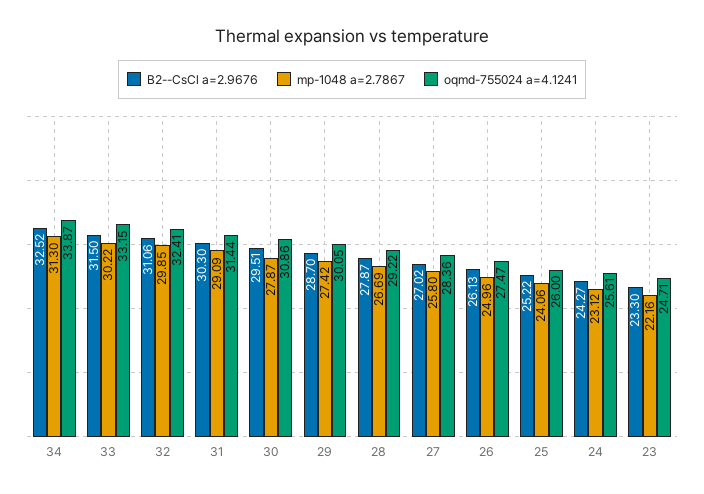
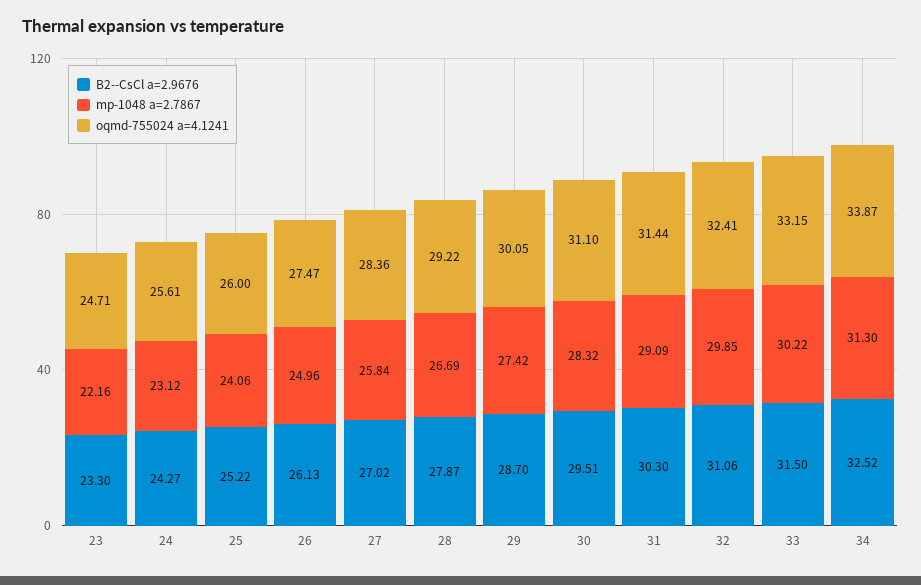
  {
    "B2--CsCl a=2.9676": {
      "34": 32.52,
      "33": 31.5,
      "32": 31.06,
      "31": 30.3,
      "30": 29.51,
      "29": 28.7,
      "28": 27.87,
      "27": 27.02,
      "26": 26.13,
      "25": 25.22,
      "24": 24.27,
      "23": 23.3
    },
    "mp-1048 a=2.7867": {
      "34": 31.3,
      "33": 30.22,
      "32": 29.85,
      "31": 29.09,
-     "30": 27.87,
+     "30": 28.32,
      "29": 27.42,
      "28": 26.69,
-     "27": 25.8,
+     "27": 25.84,
      "26": 24.96,
      "25": 24.06,
      "24": 23.12,
      "23": 22.16
    },
    "oqmd-755024 a=4.1241": {
      "34": 33.87,
      "33": 33.15,
      "32": 32.41,
      "31": 31.44,
-     "30": 30.86,
+     "30": 31.1,
      "29": 30.05,
      "28": 29.22,
      "27": 28.36,
      "26": 27.47,
      "25": 26,
      "24": 25.61,
      "23": 24.71
    }
  }

